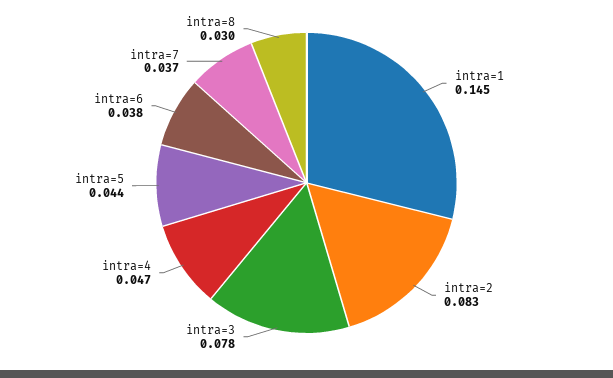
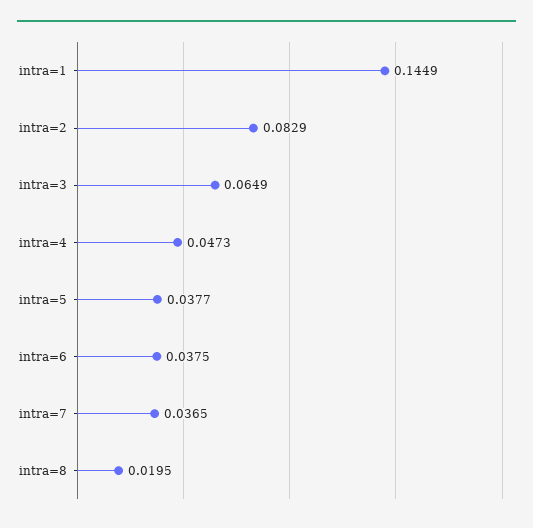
  {
    "intra=1": 0.1449,
    "intra=2": 0.0829,
-   "intra=3": 0.078,
+   "intra=3": 0.0649,
    "intra=4": 0.0473,
-   "intra=5": 0.044,
+   "intra=5": 0.0377,
    "intra=6": 0.0375,
    "intra=7": 0.0365,
-   "intra=8": 0.03
+   "intra=8": 0.0195
  }

